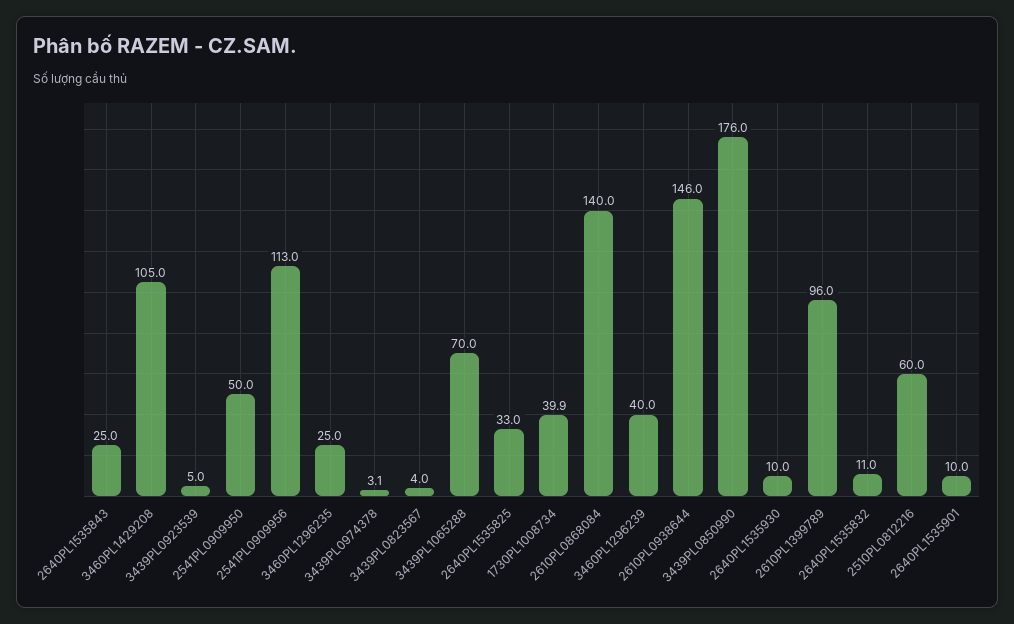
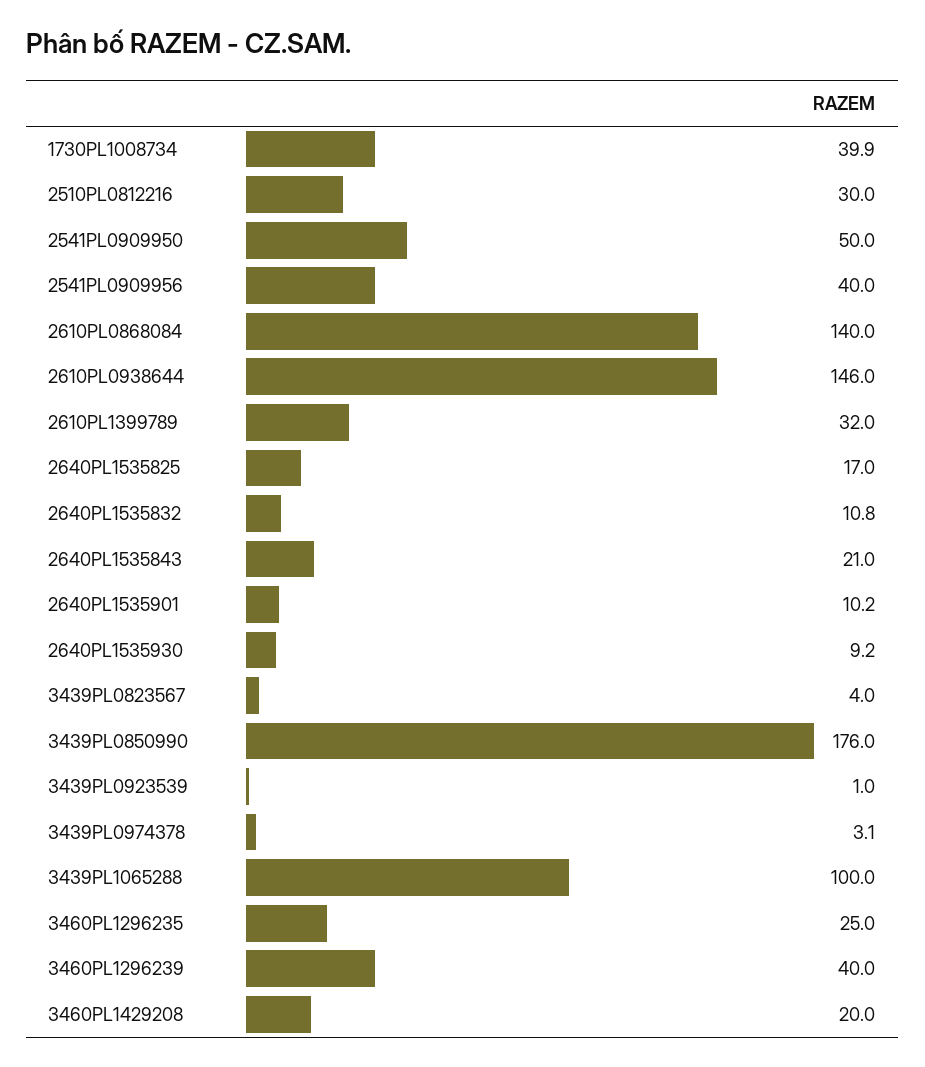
  {
-   "2640PL1535843": 25,
+   "2640PL1535843": 21,
-   "3460PL1429208": 105,
+   "3460PL1429208": 20,
-   "3439PL0923539": 5,
+   "3439PL0923539": 1,
    "2541PL0909950": 50,
-   "2541PL0909956": 113,
+   "2541PL0909956": 40,
    "3460PL1296235": 25,
    "3439PL0974378": 3.1,
    "3439PL0823567": 4,
-   "3439PL1065288": 70,
+   "3439PL1065288": 100,
-   "2640PL1535825": 33,
+   "2640PL1535825": 17,
    "1730PL1008734": 39.9,
    "2610PL0868084": 140,
    "3460PL1296239": 40,
    "2610PL0938644": 146,
    "3439PL0850990": 176,
-   "2640PL1535930": 10,
+   "2640PL1535930": 9.2,
-   "2610PL1399789": 96,
+   "2610PL1399789": 32,
-   "2640PL1535832": 11,
+   "2640PL1535832": 10.8,
-   "2510PL0812216": 60,
+   "2510PL0812216": 30,
-   "2640PL1535901": 10
+   "2640PL1535901": 10.2
  }

